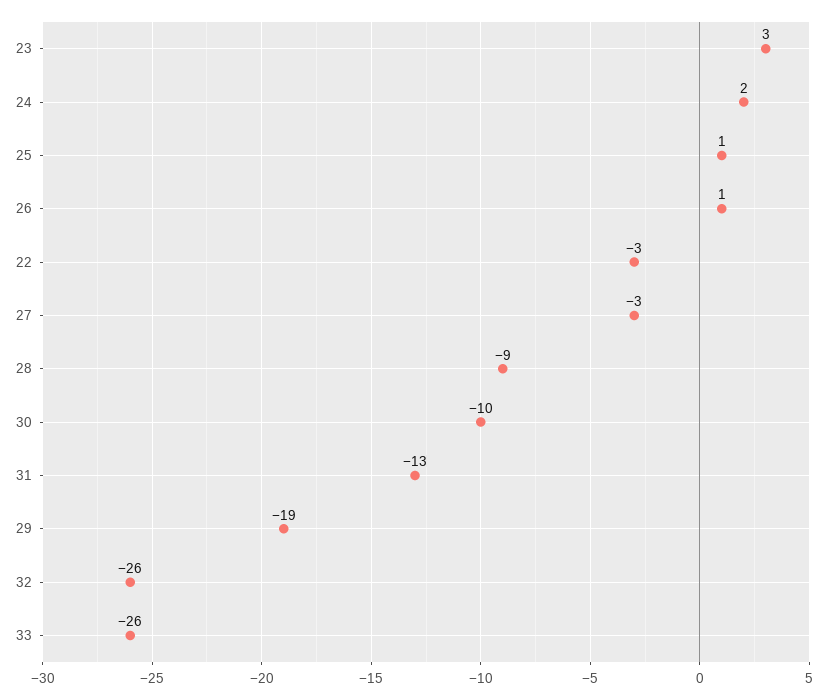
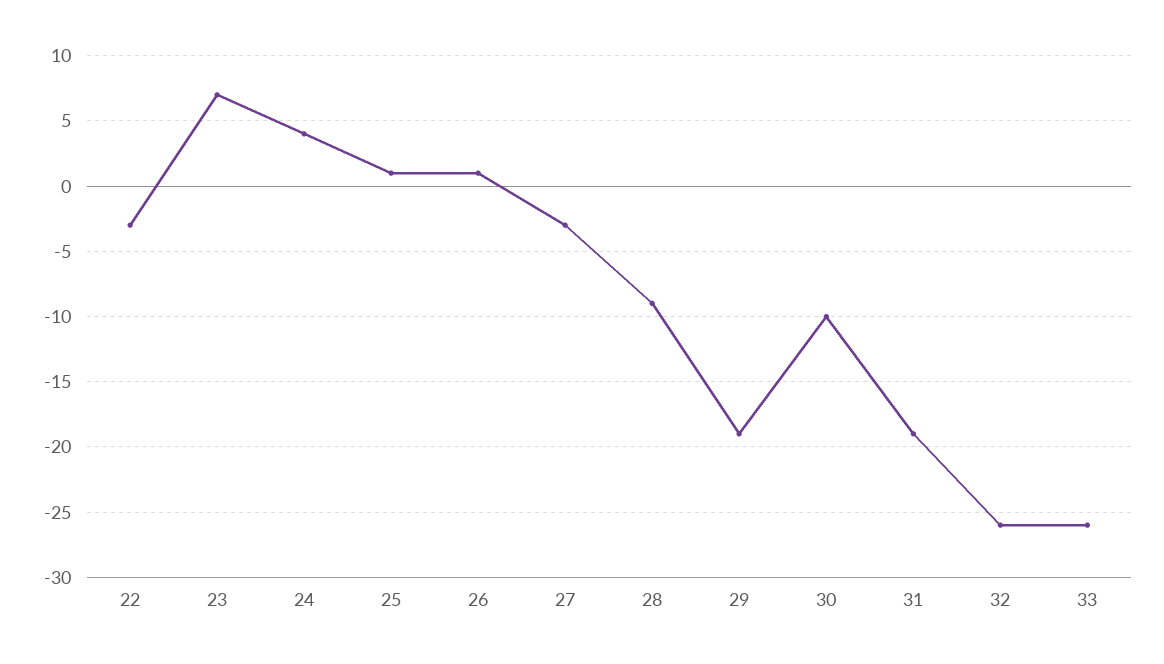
  {
-   "23": 3,
+   "23": 7,
-   "24": 2,
+   "24": 4,
    "25": 1,
    "26": 1,
    "22": -3,
    "27": -3,
    "28": -9,
    "30": -10,
-   "31": -13,
+   "31": -19,
    "29": -19,
    "32": -26,
    "33": -26
  }

